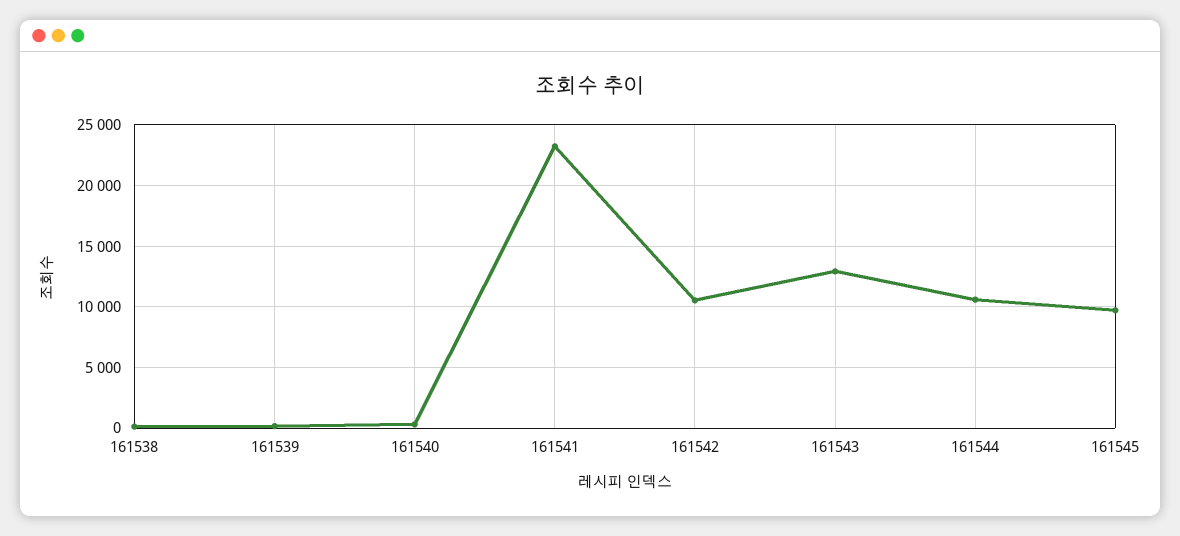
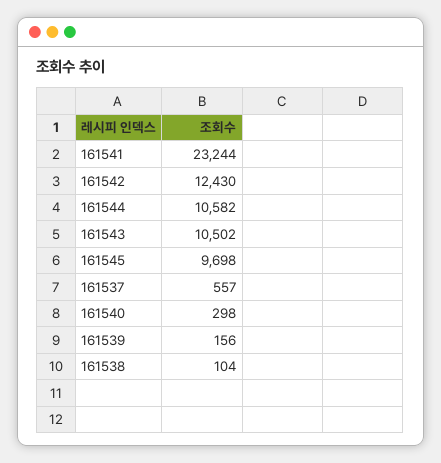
  {
    "161538": 104,
    "161539": 156,
    "161540": 298,
    "161541": 23244,
-   "161542": 10500,
+   "161542": 12430,
-   "161543": 13000,
+   "161543": 10502,
    "161544": 10582,
-   "161545": 9698
+   "161545": 9698,
+   "161537": 557
  }

